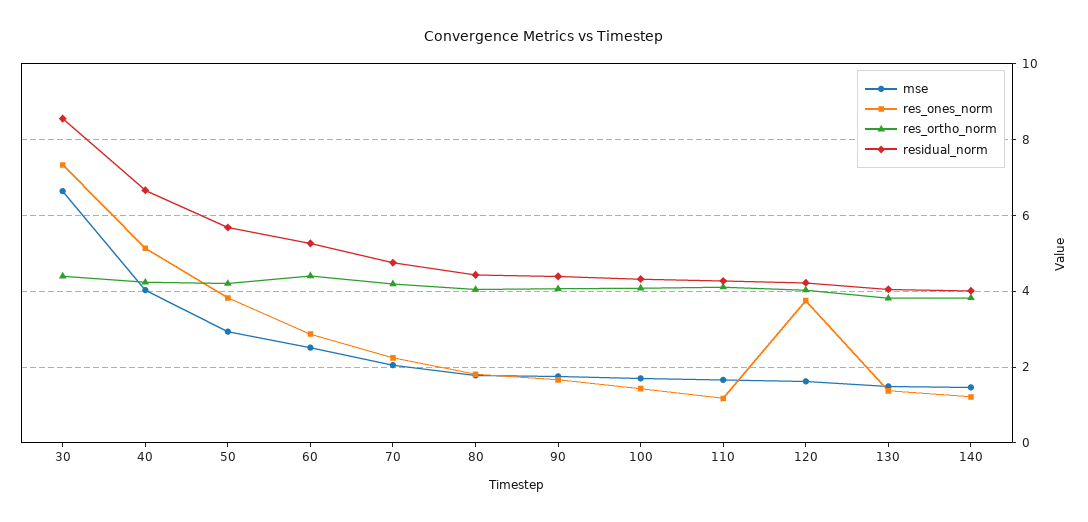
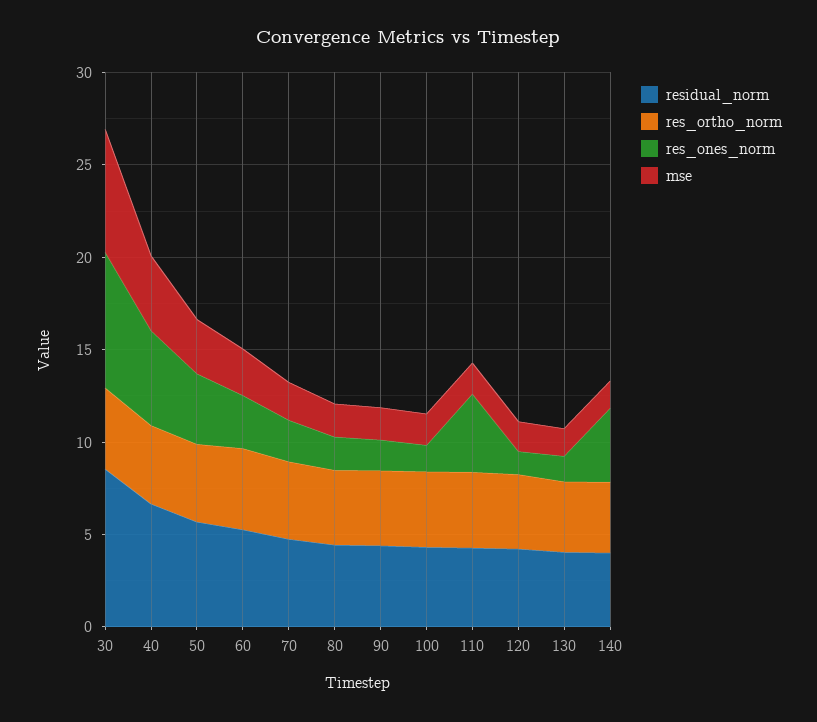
  {
    "mse": {
      "30": 6.6,
      "40": 4,
      "50": 3,
      "60": 2.6,
      "70": 2,
      "80": 1.8,
      "90": 1.8,
      "100": 1.8,
      "110": 1.6,
      "120": 1.6,
      "130": 1.4,
      "140": 1.4
    },
    "res_ones_norm": {
      "30": 7.4,
      "40": 5.2,
      "50": 3.8,
      "60": 2.8,
      "70": 2.2,
      "80": 1.8,
      "90": 1.6,
      "100": 1.4,
-     "110": 1.2,
+     "110": 4,
-     "120": 3.8,
+     "120": 1,
      "130": 1.4,
-     "140": 1.2
+     "140": 4
    },
    "res_ortho_norm": {
      "30": 4.4,
      "40": 4.2,
      "50": 4.2,
      "60": 4.4,
      "70": 4.2,
      "80": 4,
      "90": 4,
      "100": 4,
      "110": 4.2,
      "120": 4,
      "130": 3.8,
      "140": 3.8
    },
    "residual_norm": {
      "30": 8.6,
      "40": 6.6,
      "50": 5.6,
      "60": 5.2,
      "70": 4.8,
      "80": 4.4,
      "90": 4.4,
      "100": 4.4,
      "110": 4.2,
      "120": 4.2,
      "130": 4,
      "140": 4
    }
  }

